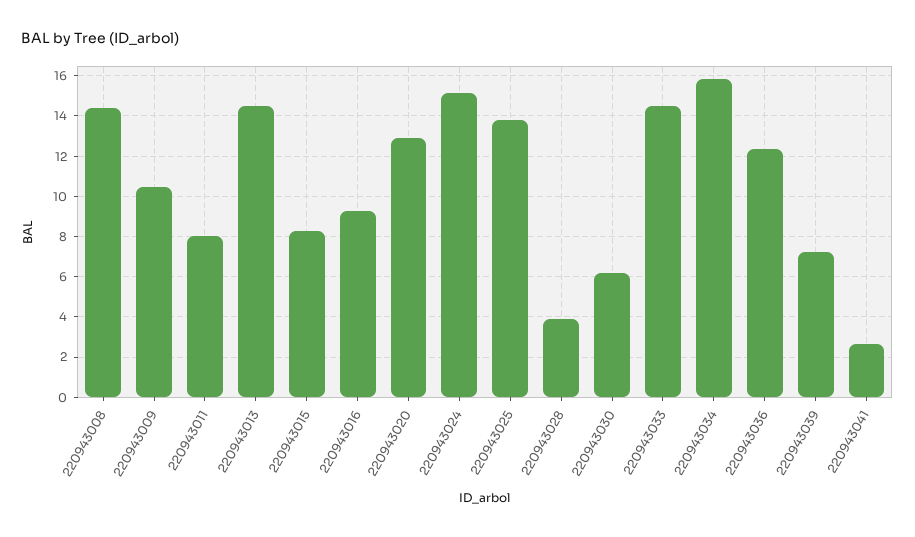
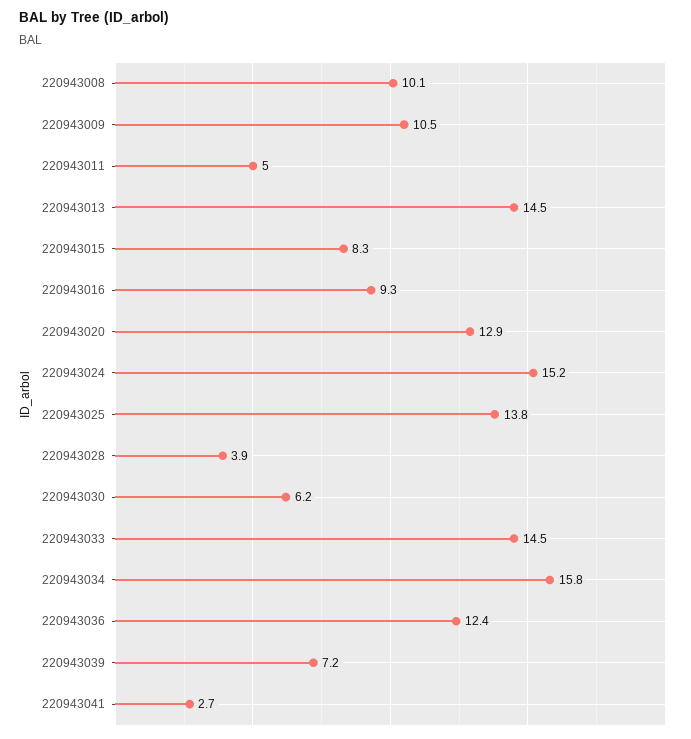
  {
-   "220943008": 14.5,
+   "220943008": 10.1,
    "220943009": 10.5,
-   "220943011": 8,
+   "220943011": 5,
    "220943013": 14.5,
    "220943015": 8.3,
    "220943016": 9.3,
    "220943020": 12.9,
    "220943024": 15.2,
    "220943025": 13.8,
    "220943028": 3.9,
    "220943030": 6.2,
    "220943033": 14.5,
    "220943034": 15.8,
    "220943036": 12.4,
    "220943039": 7.2,
    "220943041": 2.7
  }

